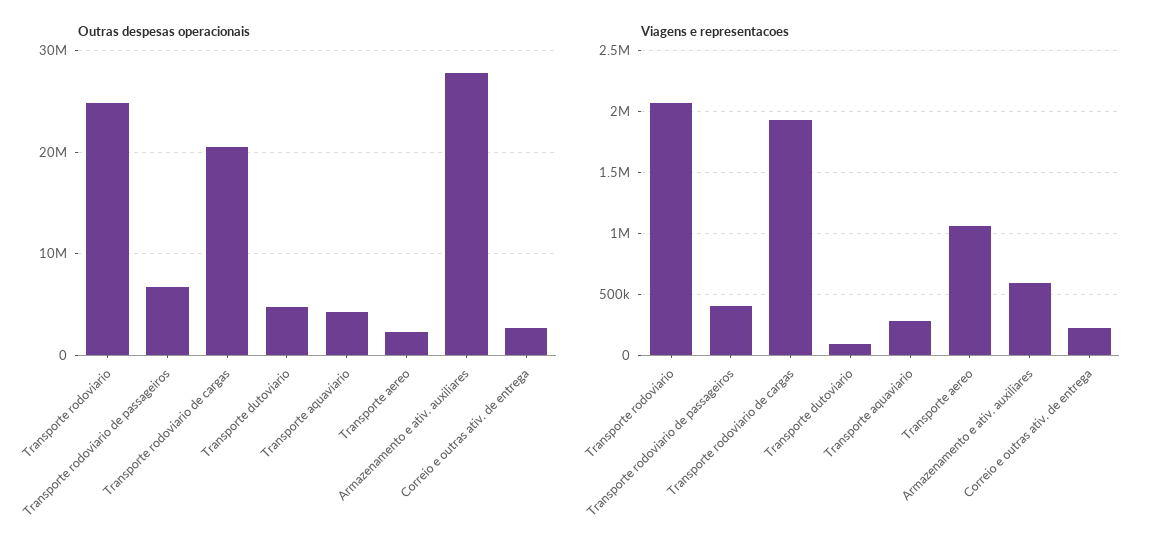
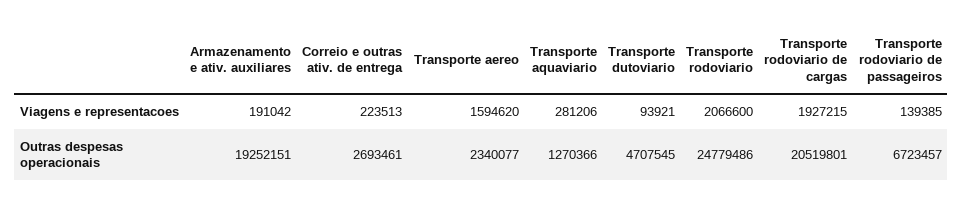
  {
    "Outras despesas operacionais": {
      "Transporte rodoviario": 24779486,
      "Transporte rodoviario de passageiros": 6723457,
      "Transporte rodoviario de cargas": 20519801,
      "Transporte dutoviario": 4707545,
-     "Transporte aquaviario": 4000000,
+     "Transporte aquaviario": 1270366,
      "Transporte aereo": 2340077,
-     "Armazenamento e ativ. auxiliares": 28000000,
+     "Armazenamento e ativ. auxiliares": 19252151,
      "Correio e outras ativ. de entrega": 2693461
    },
    "Viagens e representacoes": {
      "Transporte rodoviario": 2066600,
-     "Transporte rodoviario de passageiros": 400000,
+     "Transporte rodoviario de passageiros": 139385,
      "Transporte rodoviario de cargas": 1927215,
      "Transporte dutoviario": 93921,
      "Transporte aquaviario": 281206,
-     "Transporte aereo": 1050000,
+     "Transporte aereo": 1594620,
-     "Armazenamento e ativ. auxiliares": 600000,
+     "Armazenamento e ativ. auxiliares": 191042,
      "Correio e outras ativ. de entrega": 223513
    }
  }

